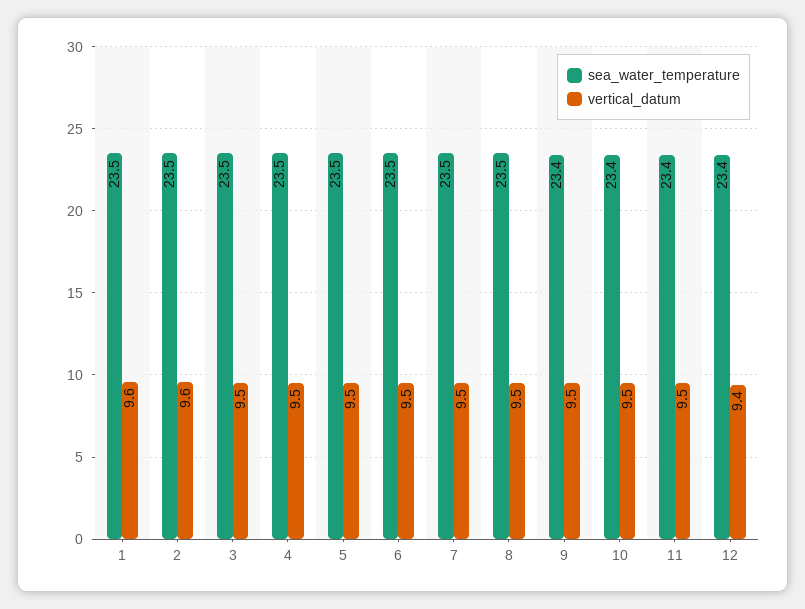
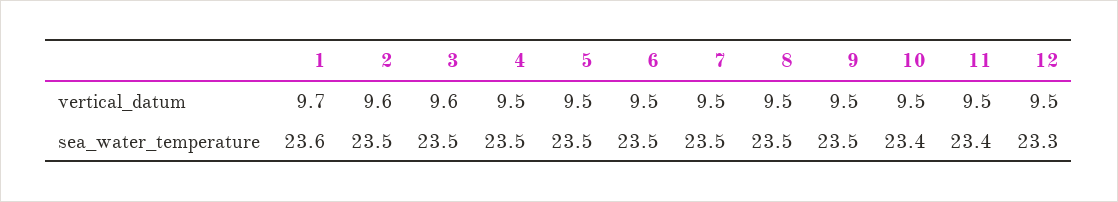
  {
    "sea_water_temperature": {
-     "1": 23.5,
+     "1": 23.6,
      "2": 23.5,
      "3": 23.5,
      "4": 23.5,
      "5": 23.5,
      "6": 23.5,
      "7": 23.5,
      "8": 23.5,
-     "9": 23.4,
+     "9": 23.5,
      "10": 23.4,
      "11": 23.4,
-     "12": 23.4
+     "12": 23.3
    },
    "vertical_datum": {
-     "1": 9.6,
+     "1": 9.7,
      "2": 9.6,
-     "3": 9.5,
+     "3": 9.6,
      "4": 9.5,
      "5": 9.5,
      "6": 9.5,
      "7": 9.5,
      "8": 9.5,
      "9": 9.5,
      "10": 9.5,
      "11": 9.5,
-     "12": 9.4
+     "12": 9.5
    }
  }

